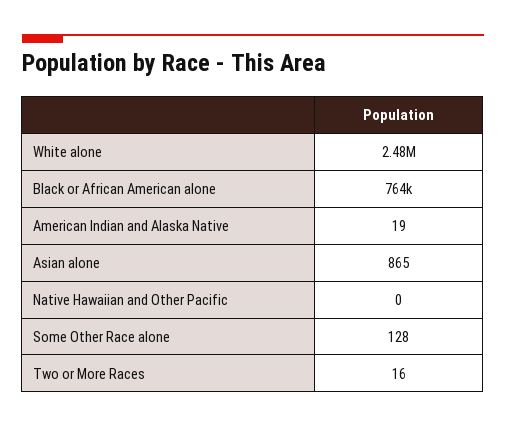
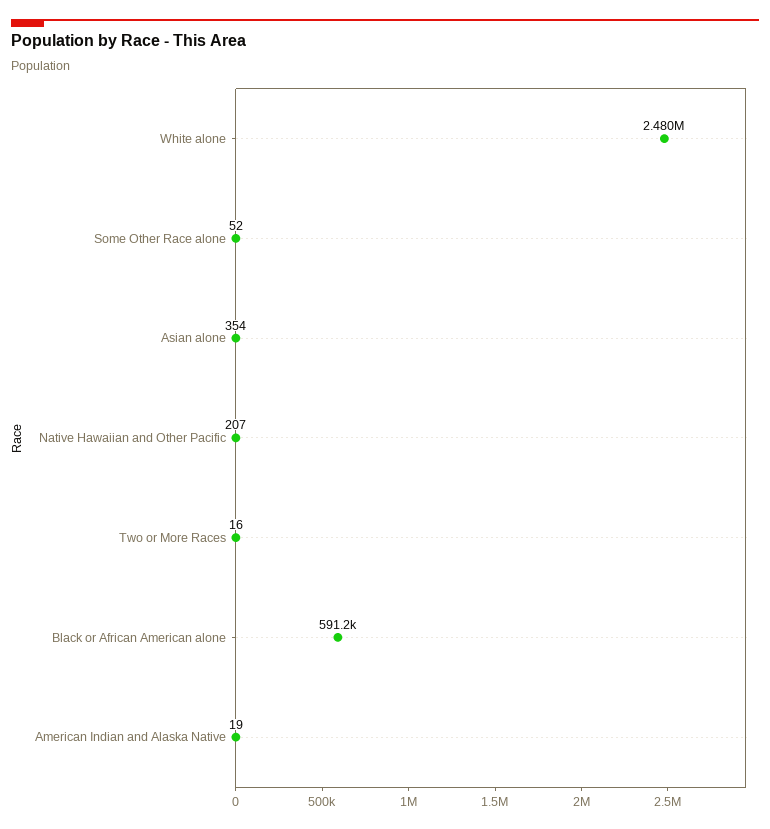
  {
    "White alone": 2480000,
-   "Black or African American alone": 764000,
+   "Black or African American alone": 591200,
    "American Indian and Alaska Native": 19,
-   "Asian alone": 865,
+   "Asian alone": 354,
-   "Native Hawaiian and Other Pacific": 0,
+   "Native Hawaiian and Other Pacific": 207,
-   "Some Other Race alone": 128,
+   "Some Other Race alone": 52,
    "Two or More Races": 16
  }

